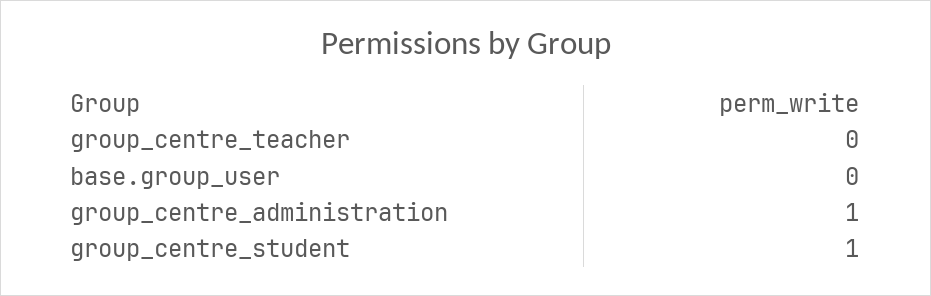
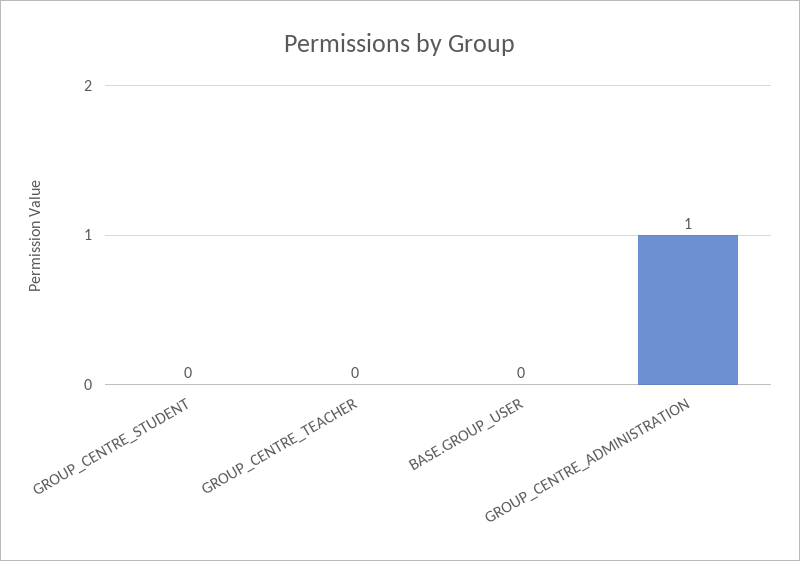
  {
    "group_centre_teacher": 0,
    "base.group_user": 0,
    "group_centre_administration": 1,
-   "group_centre_student": 1
+   "group_centre_student": 0
  }

